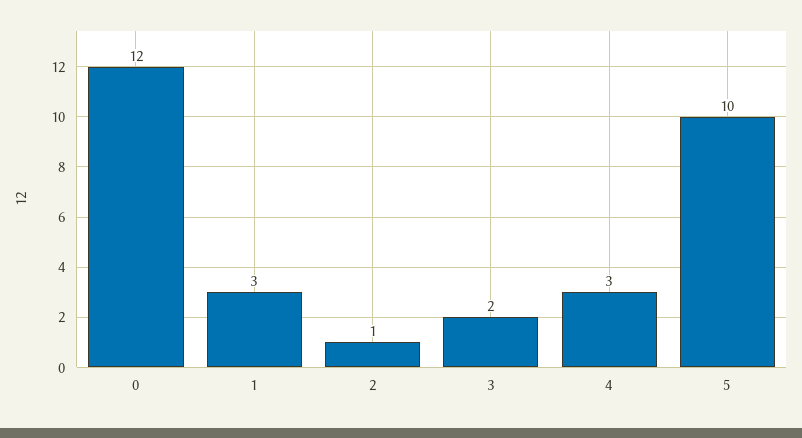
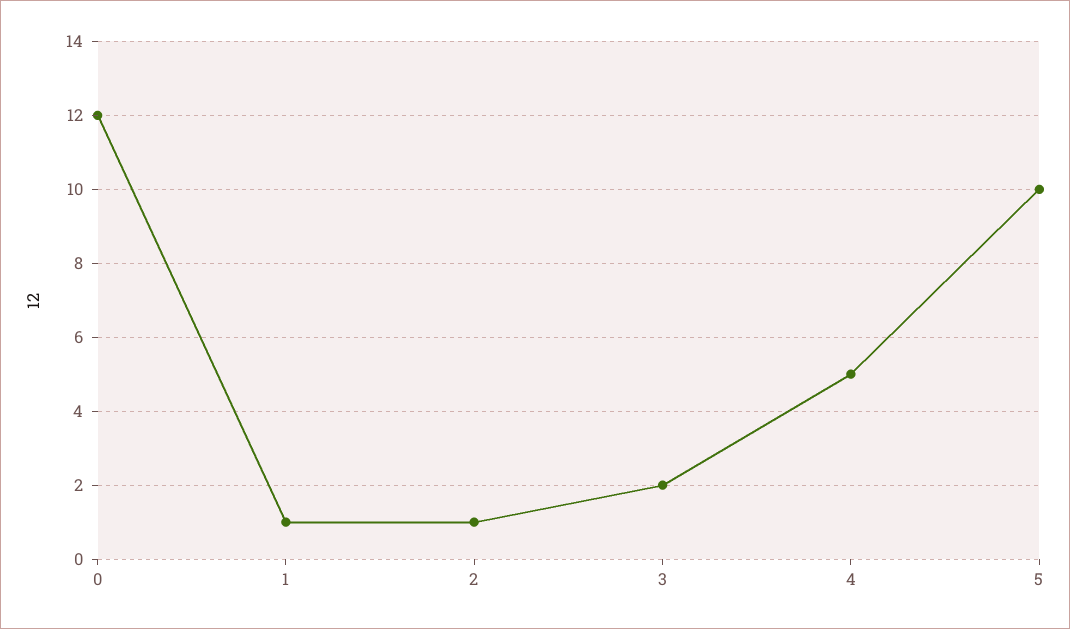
  {
    "0": 12,
-   "1": 3,
+   "1": 1,
    "2": 1,
    "3": 2,
-   "4": 3,
+   "4": 5,
    "5": 10
  }

